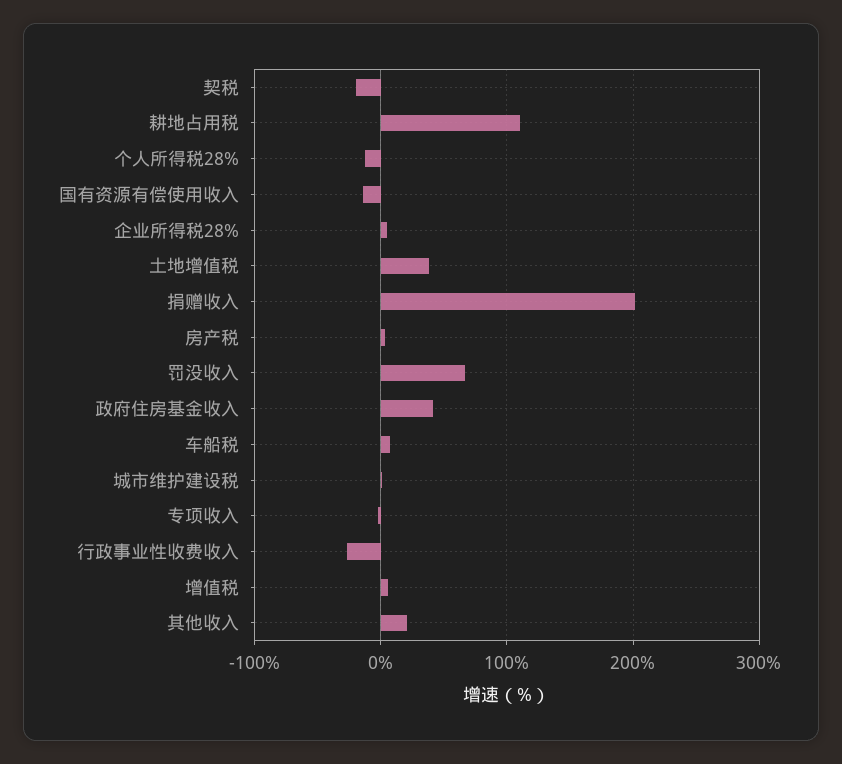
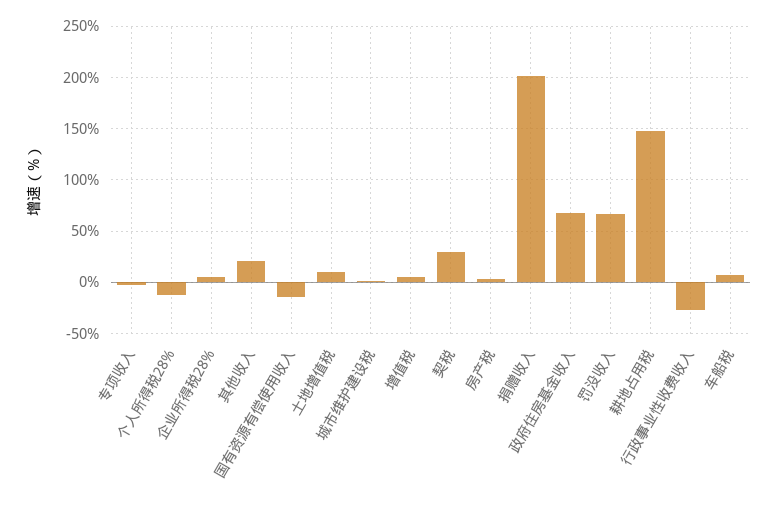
  {
-   "契税": -20,
+   "契税": 30,
-   "耕地占用税": 110,
+   "耕地占用税": 150,
    "个人所得税28%": -10,
    "国有资源有偿使用收入": -10,
    "企业所得税28%": 0,
-   "土地增值税": 40,
+   "土地增值税": 10,
    "捐赠收入": 200,
    "房产税": 0,
    "罚没收入": 70,
-   "政府住房基金收入": 40,
+   "政府住房基金收入": 70,
    "车船税": 10,
    "城市维护建设税": 0,
    "专项收入": 0,
    "行政事业性收费收入": -30,
    "增值税": 10,
    "其他收入": 20
  }

